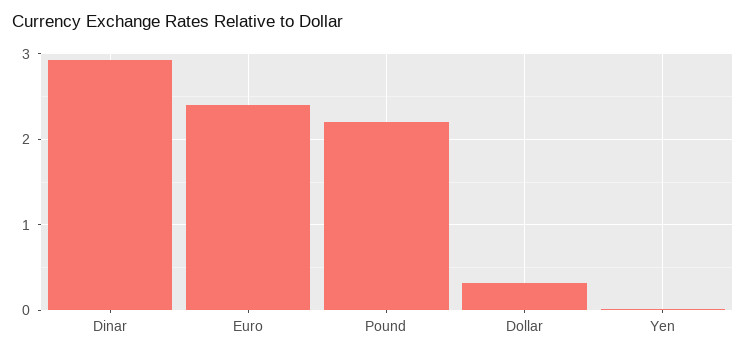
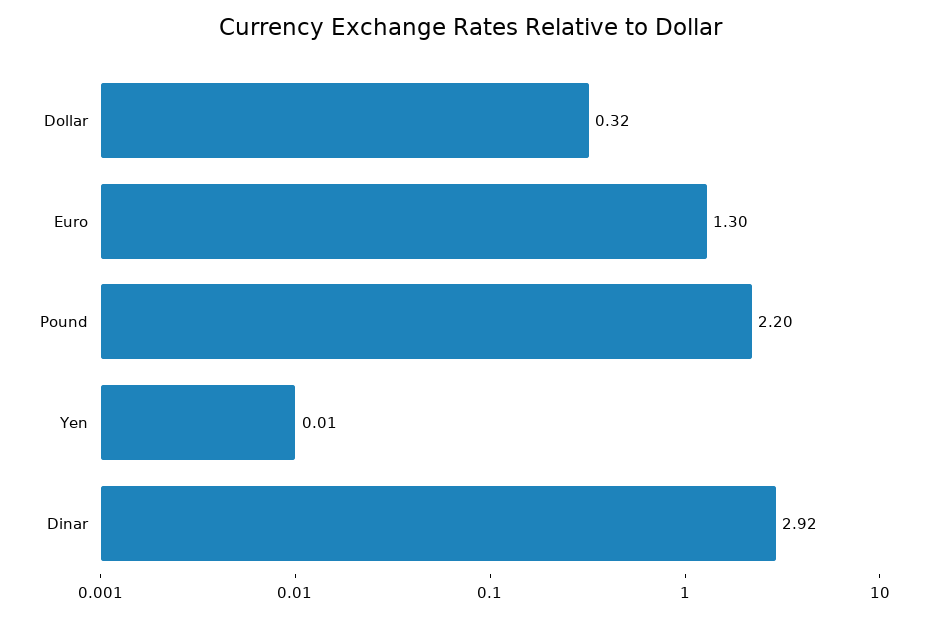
  {
    "Dinar": 2.92,
-   "Euro": 2.4,
+   "Euro": 1.3,
    "Pound": 2.2,
    "Dollar": 0.32,
    "Yen": 0.01
  }

